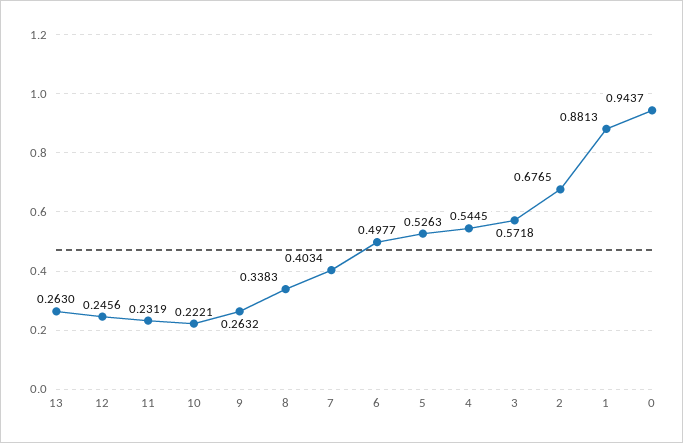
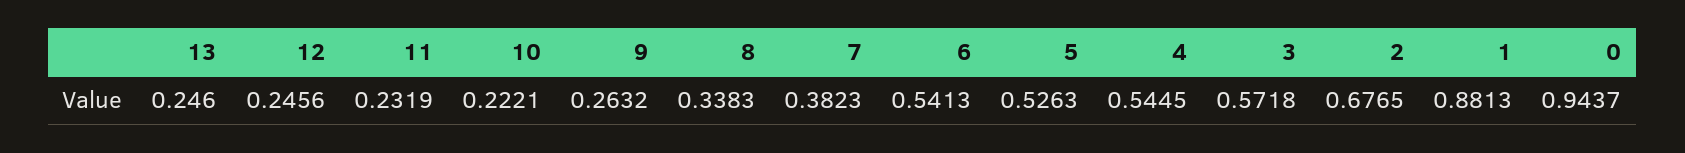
  {
-   "13": 0.263,
+   "13": 0.246,
    "12": 0.2456,
    "11": 0.2319,
    "10": 0.2221,
    "9": 0.2632,
    "8": 0.3383,
-   "7": 0.4034,
+   "7": 0.3823,
-   "6": 0.4977,
+   "6": 0.5413,
    "5": 0.5263,
    "4": 0.5445,
    "3": 0.5718,
    "2": 0.6765,
    "1": 0.8813,
    "0": 0.9437
  }

